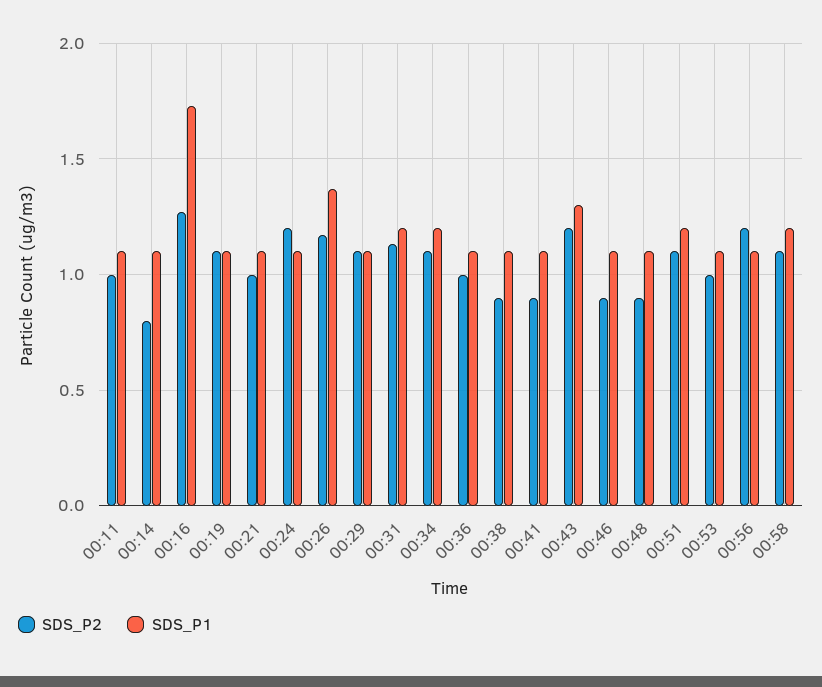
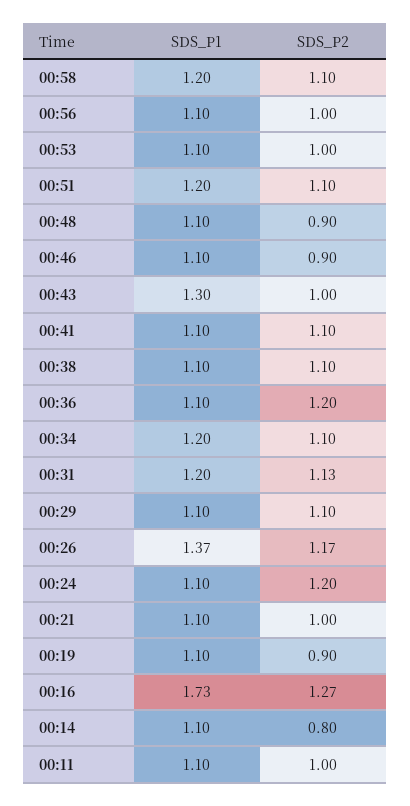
  {
    "SDS_P2": {
      "00:11": 1,
      "00:14": 0.8,
      "00:16": 1.27,
-     "00:19": 1.1,
+     "00:19": 0.9,
      "00:21": 1,
      "00:24": 1.2,
      "00:26": 1.17,
      "00:29": 1.1,
      "00:31": 1.13,
      "00:34": 1.1,
-     "00:36": 1,
+     "00:36": 1.2,
-     "00:38": 0.9,
+     "00:38": 1.1,
-     "00:41": 0.9,
+     "00:41": 1.1,
-     "00:43": 1.2,
+     "00:43": 1,
      "00:46": 0.9,
      "00:48": 0.9,
      "00:51": 1.1,
      "00:53": 1,
-     "00:56": 1.2,
+     "00:56": 1,
      "00:58": 1.1
    },
    "SDS_P1": {
      "00:11": 1.1,
      "00:14": 1.1,
      "00:16": 1.73,
      "00:19": 1.1,
      "00:21": 1.1,
      "00:24": 1.1,
      "00:26": 1.37,
      "00:29": 1.1,
      "00:31": 1.2,
      "00:34": 1.2,
      "00:36": 1.1,
      "00:38": 1.1,
      "00:41": 1.1,
      "00:43": 1.3,
      "00:46": 1.1,
      "00:48": 1.1,
      "00:51": 1.2,
      "00:53": 1.1,
      "00:56": 1.1,
      "00:58": 1.2
    }
  }

